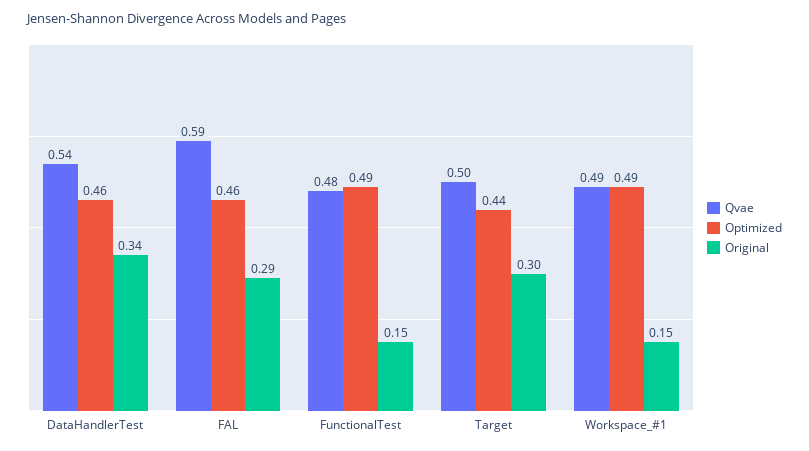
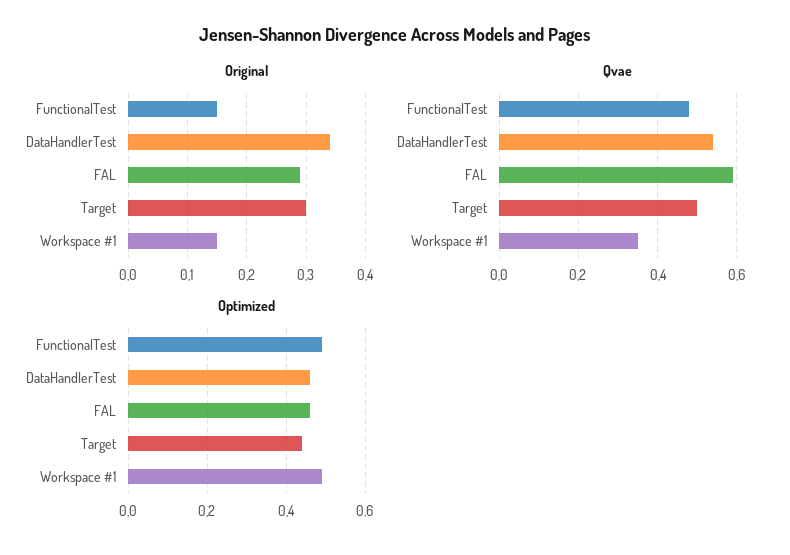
  {
    "Qvae": {
      "DataHandlerTest": 0.54,
      "FAL": 0.59,
      "FunctionalTest": 0.48,
      "Target": 0.5,
-     "Workspace_#1": 0.49
+     "Workspace_#1": 0.35
    },
    "Optimized": {
      "DataHandlerTest": 0.46,
      "FAL": 0.46,
      "FunctionalTest": 0.49,
      "Target": 0.44,
      "Workspace_#1": 0.49
    },
    "Original": {
      "DataHandlerTest": 0.34,
      "FAL": 0.29,
      "FunctionalTest": 0.15,
      "Target": 0.3,
      "Workspace_#1": 0.15
    }
  }

